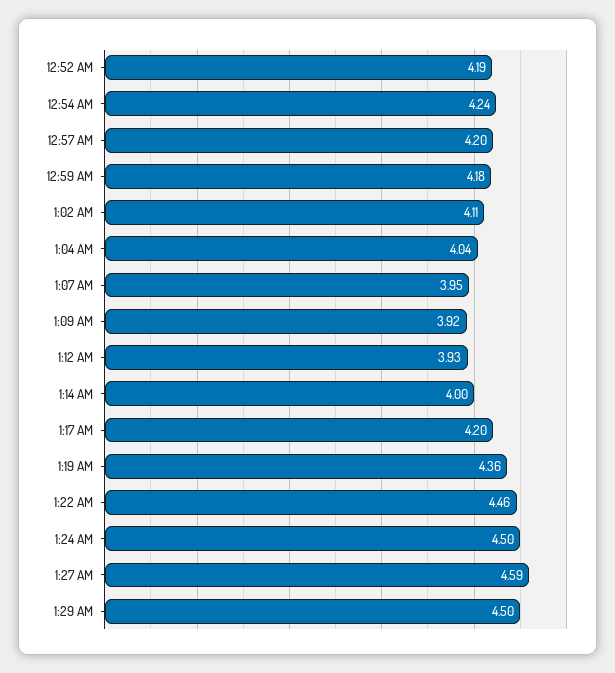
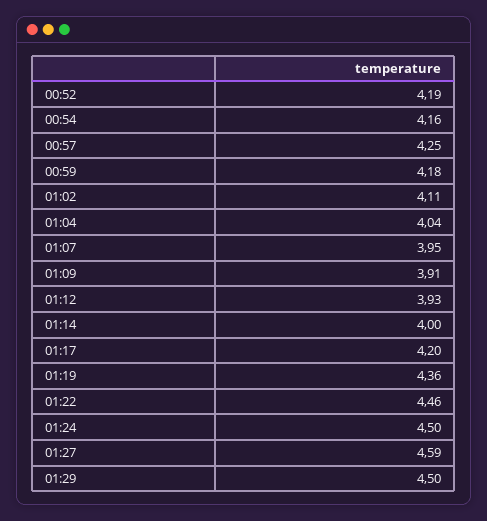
  {
    "12:52 AM": 4.19,
-   "12:54 AM": 4.24,
+   "12:54 AM": 4.16,
-   "12:57 AM": 4.2,
+   "12:57 AM": 4.25,
    "12:59 AM": 4.18,
    "1:02 AM": 4.11,
    "1:04 AM": 4.04,
    "1:07 AM": 3.95,
-   "1:09 AM": 3.92,
+   "1:09 AM": 3.91,
    "1:12 AM": 3.93,
    "1:14 AM": 4,
    "1:17 AM": 4.2,
    "1:19 AM": 4.36,
    "1:22 AM": 4.46,
    "1:24 AM": 4.5,
    "1:27 AM": 4.59,
    "1:29 AM": 4.5
  }

